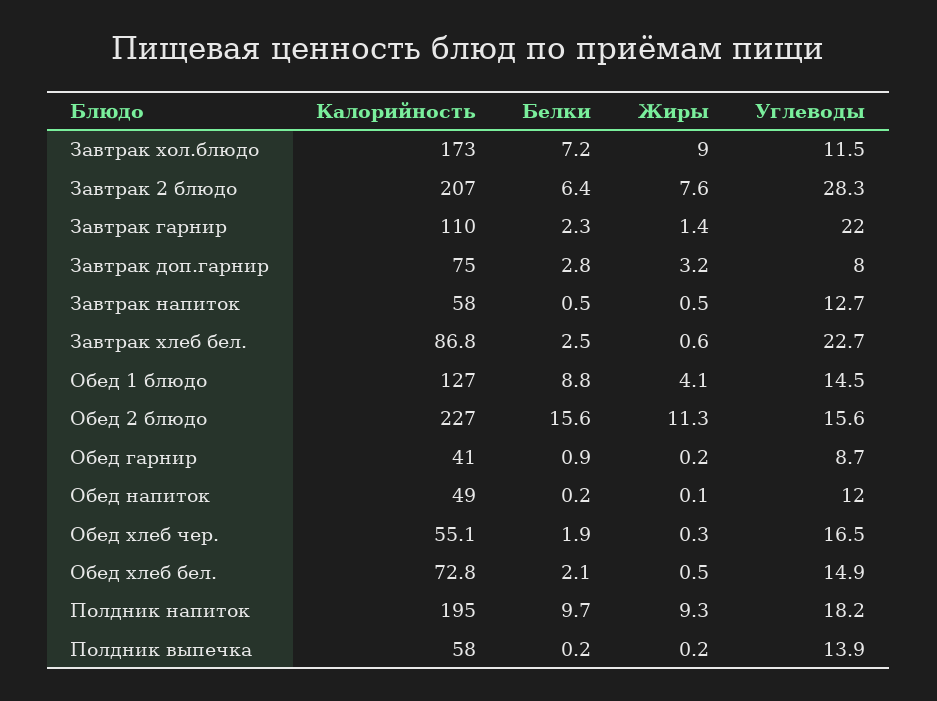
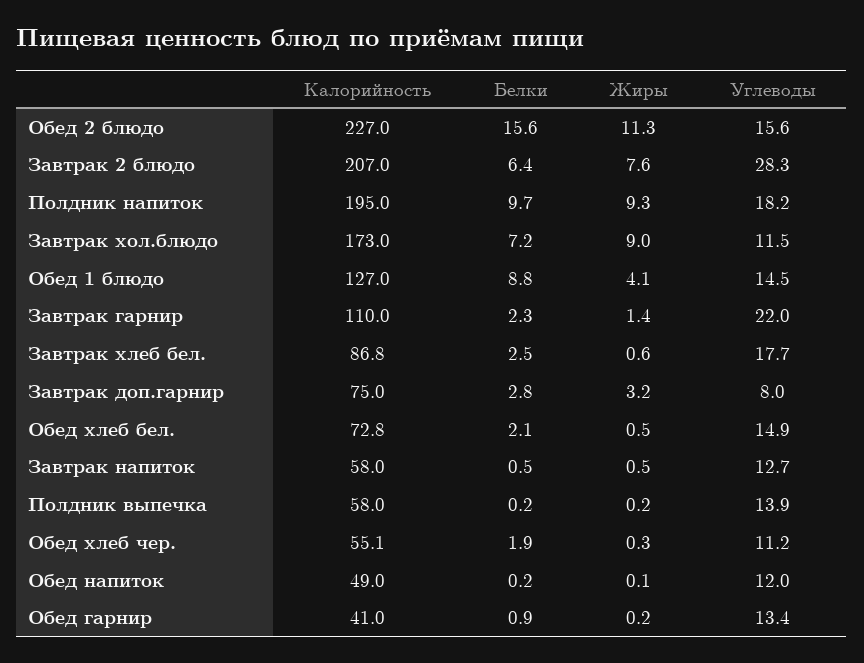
  {
    "Калорийность": {
      "Завтрак хол.блюдо": 173,
      "Завтрак 2 блюдо": 207,
      "Завтрак гарнир": 110,
      "Завтрак доп.гарнир": 75,
      "Завтрак напиток": 58,
      "Завтрак хлеб бел.": 86.8,
      "Обед 1 блюдо": 127,
      "Обед 2 блюдо": 227,
      "Обед гарнир": 41,
      "Обед напиток": 49,
      "Обед хлеб чер.": 55.1,
      "Обед хлеб бел.": 72.8,
      "Полдник напиток": 195,
      "Полдник выпечка": 58
    },
    "Белки": {
      "Завтрак хол.блюдо": 7.2,
      "Завтрак 2 блюдо": 6.4,
      "Завтрак гарнир": 2.3,
      "Завтрак доп.гарнир": 2.8,
      "Завтрак напиток": 0.5,
      "Завтрак хлеб бел.": 2.5,
      "Обед 1 блюдо": 8.8,
      "Обед 2 блюдо": 15.6,
      "Обед гарнир": 0.9,
      "Обед напиток": 0.2,
      "Обед хлеб чер.": 1.9,
      "Обед хлеб бел.": 2.1,
      "Полдник напиток": 9.7,
      "Полдник выпечка": 0.2
    },
    "Жиры": {
      "Завтрак хол.блюдо": 9,
      "Завтрак 2 блюдо": 7.6,
      "Завтрак гарнир": 1.4,
      "Завтрак доп.гарнир": 3.2,
      "Завтрак напиток": 0.5,
      "Завтрак хлеб бел.": 0.6,
      "Обед 1 блюдо": 4.1,
      "Обед 2 блюдо": 11.3,
      "Обед гарнир": 0.2,
      "Обед напиток": 0.1,
      "Обед хлеб чер.": 0.3,
      "Обед хлеб бел.": 0.5,
      "Полдник напиток": 9.3,
      "Полдник выпечка": 0.2
    },
    "Углеводы": {
      "Завтрак хол.блюдо": 11.5,
      "Завтрак 2 блюдо": 28.3,
      "Завтрак гарнир": 22,
      "Завтрак доп.гарнир": 8,
      "Завтрак напиток": 12.7,
-     "Завтрак хлеб бел.": 22.7,
+     "Завтрак хлеб бел.": 17.7,
      "Обед 1 блюдо": 14.5,
      "Обед 2 блюдо": 15.6,
-     "Обед гарнир": 8.7,
+     "Обед гарнир": 13.4,
      "Обед напиток": 12,
-     "Обед хлеб чер.": 16.5,
+     "Обед хлеб чер.": 11.2,
      "Обед хлеб бел.": 14.9,
      "Полдник напиток": 18.2,
      "Полдник выпечка": 13.9
    }
  }

